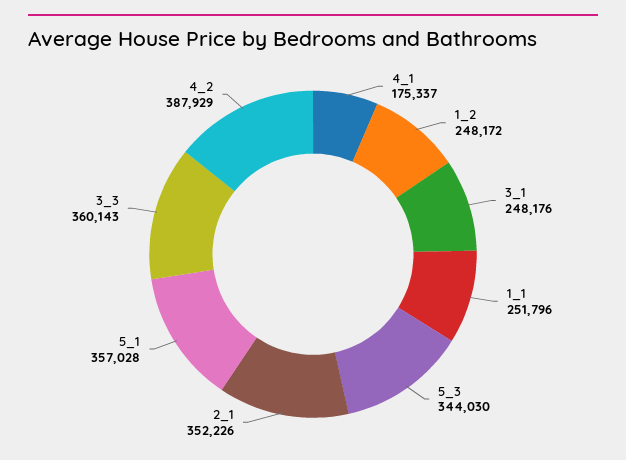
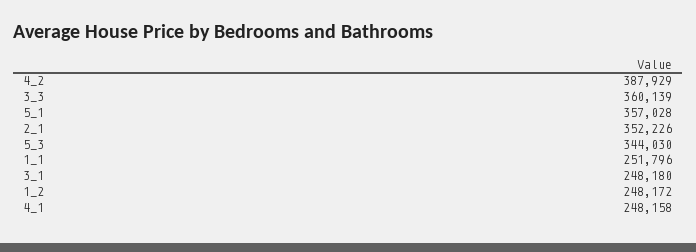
  {
-   "4_1": 175337,
+   "4_1": 248158,
    "1_2": 248172,
-   "3_1": 248176,
+   "3_1": 248180,
    "1_1": 251796,
    "5_3": 344030,
    "2_1": 352226,
    "5_1": 357028,
-   "3_3": 360143,
+   "3_3": 360139,
    "4_2": 387929
  }

